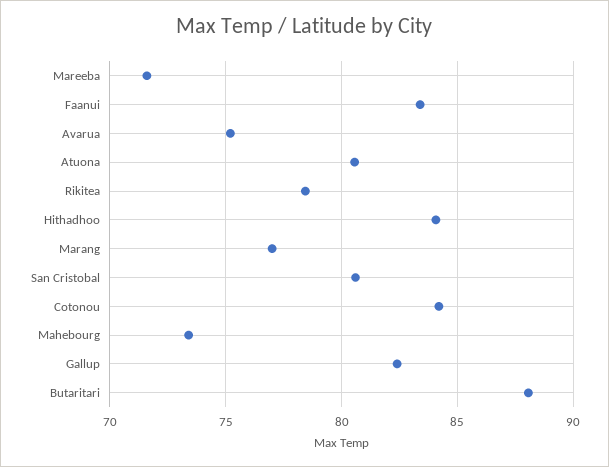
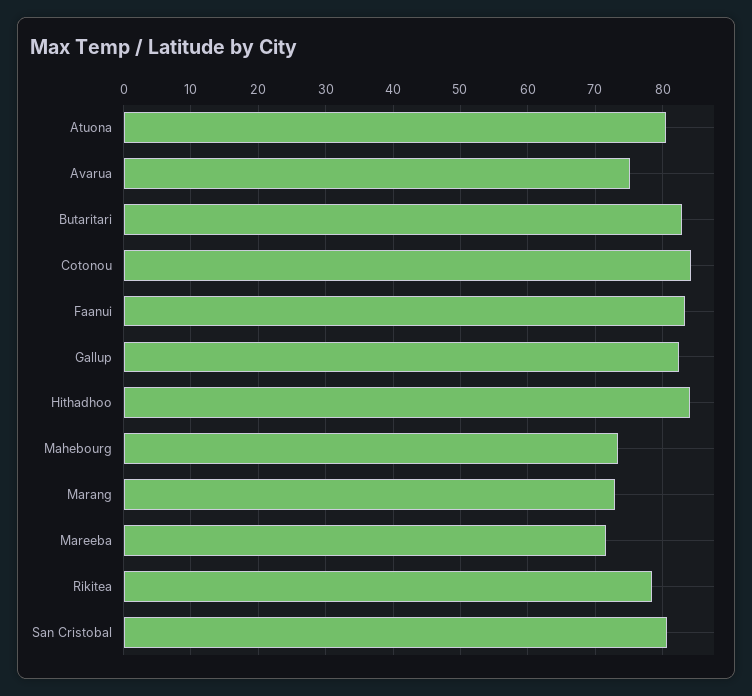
  {
    "Mareeba": 71.5,
    "Faanui": 83.5,
    "Avarua": 75,
    "Atuona": 80.5,
    "Rikitea": 78.5,
    "Hithadhoo": 84,
-   "Marang": 77,
+   "Marang": 73,
    "San Cristobal": 80.5,
    "Cotonou": 84,
    "Mahebourg": 73.5,
    "Gallup": 82.5,
-   "Butaritari": 88
+   "Butaritari": 83
  }

